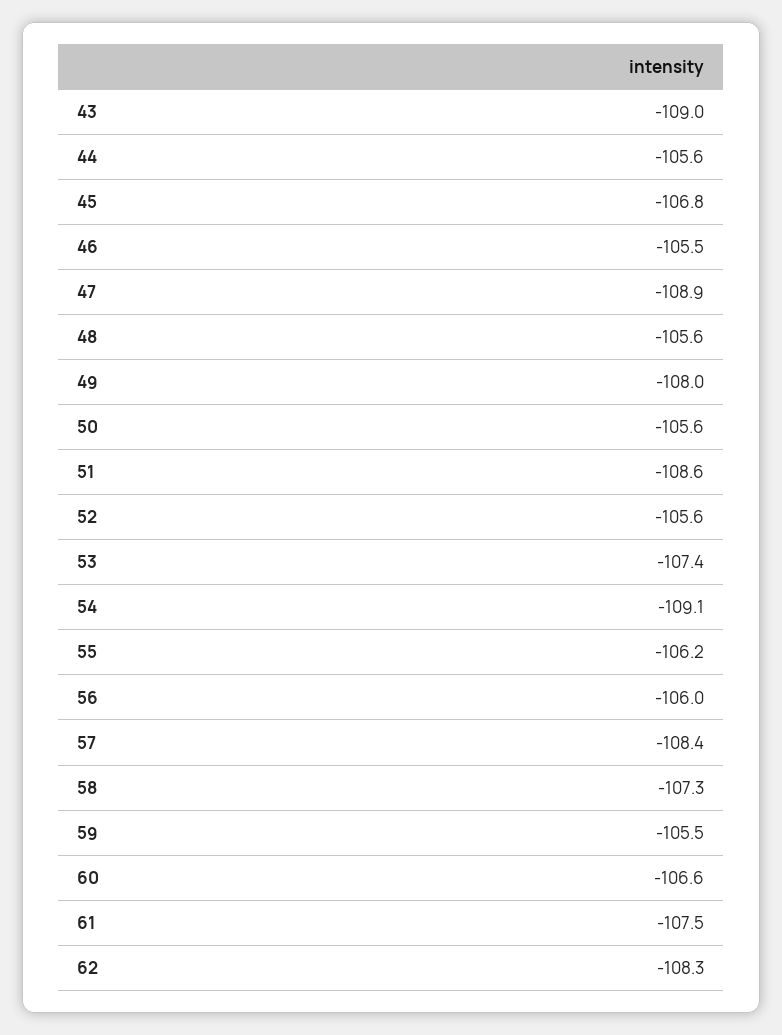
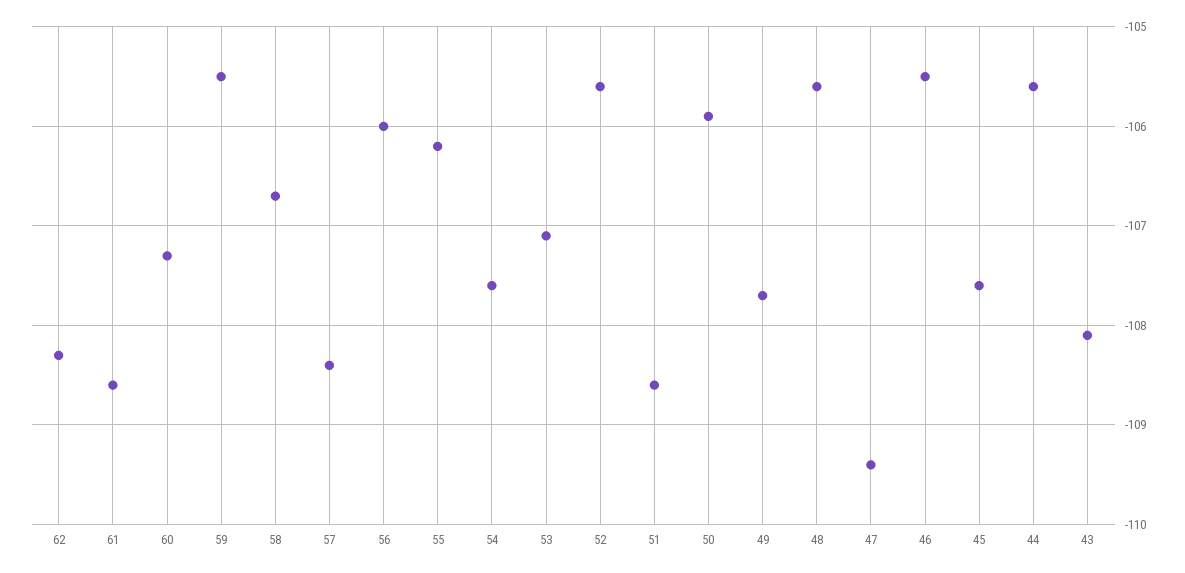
  {
-   "43": -109,
+   "43": -108.1,
    "44": -105.6,
-   "45": -106.8,
+   "45": -107.6,
    "46": -105.5,
-   "47": -108.9,
+   "47": -109.4,
    "48": -105.6,
-   "49": -108,
+   "49": -107.7,
-   "50": -105.6,
+   "50": -105.9,
    "51": -108.6,
    "52": -105.6,
-   "53": -107.4,
+   "53": -107.1,
-   "54": -109.1,
+   "54": -107.6,
    "55": -106.2,
    "56": -106,
    "57": -108.4,
-   "58": -107.3,
+   "58": -106.7,
    "59": -105.5,
-   "60": -106.6,
+   "60": -107.3,
-   "61": -107.5,
+   "61": -108.6,
    "62": -108.3
  }

